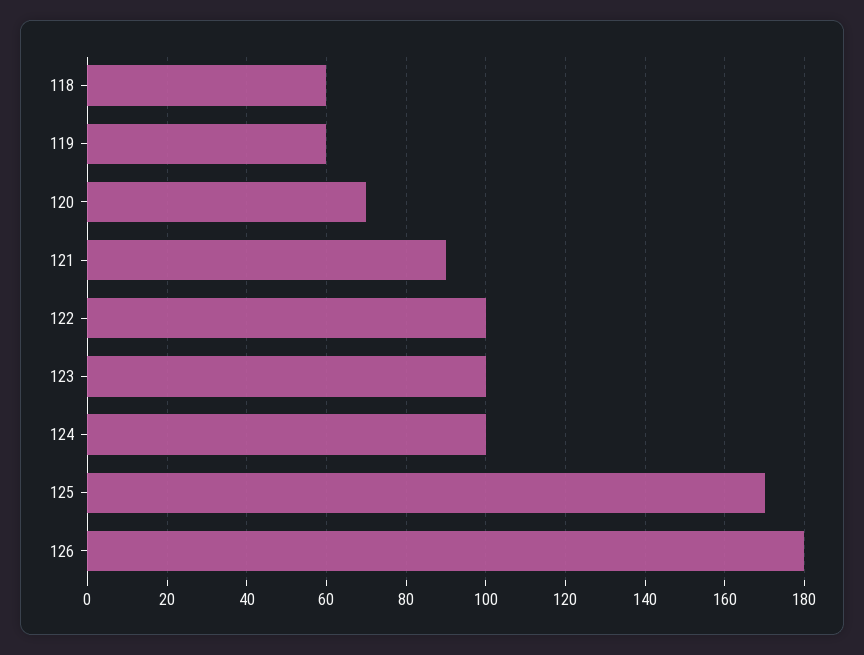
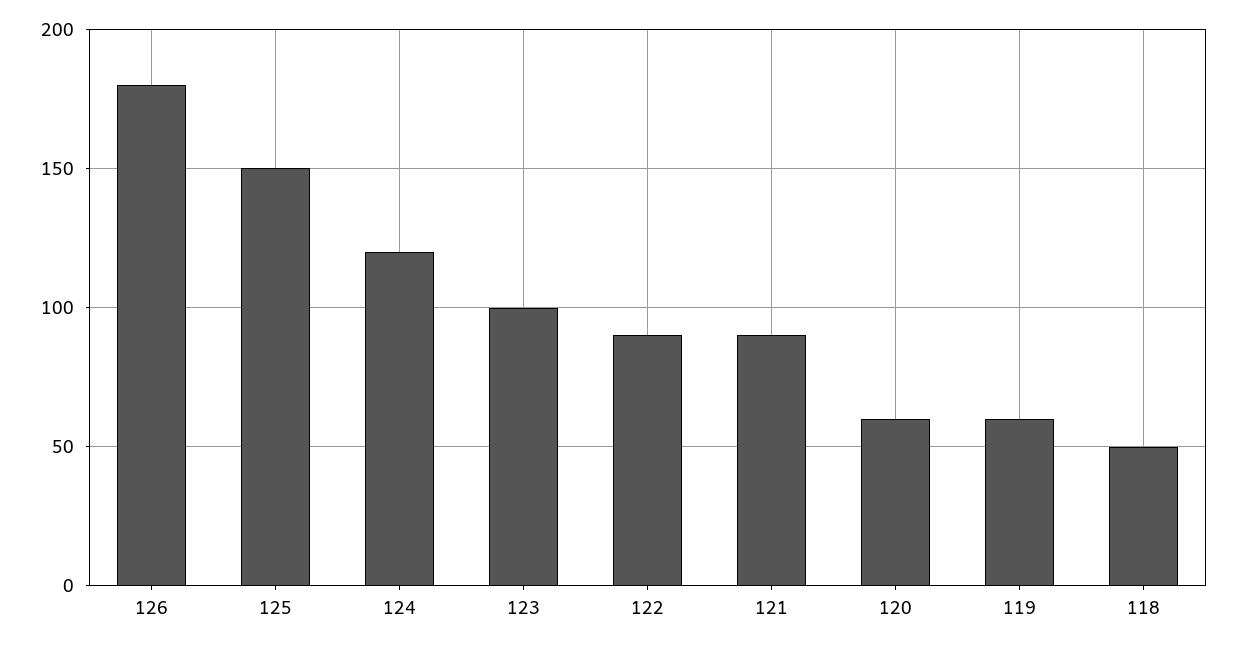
  {
-   "118": 60,
+   "118": 50,
    "119": 60,
-   "120": 70,
+   "120": 60,
    "121": 90,
-   "122": 100,
+   "122": 90,
    "123": 100,
-   "124": 100,
+   "124": 120,
-   "125": 170,
+   "125": 150,
    "126": 180
  }

